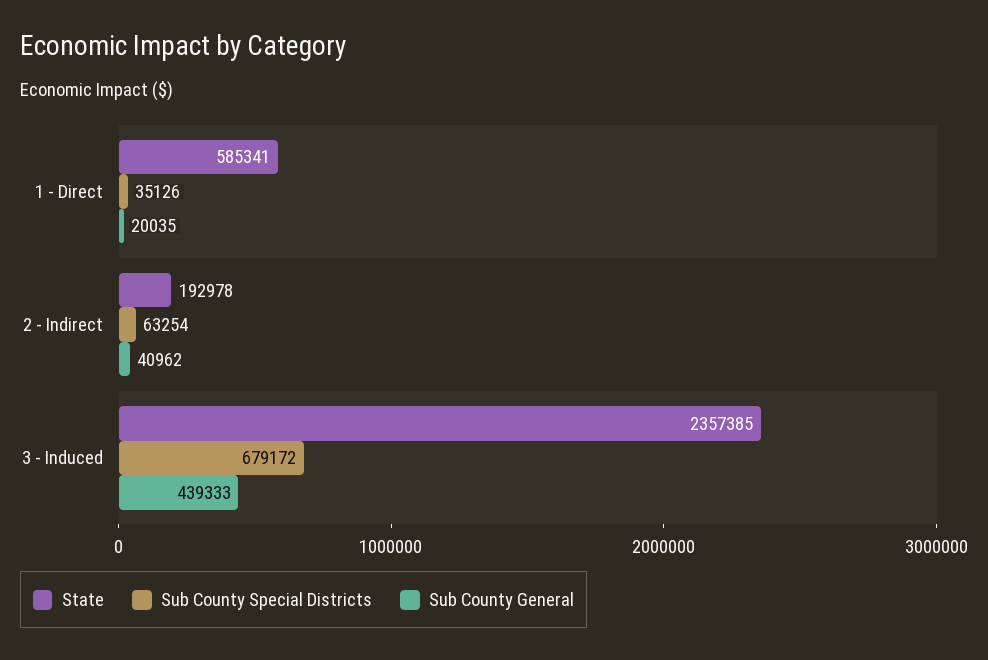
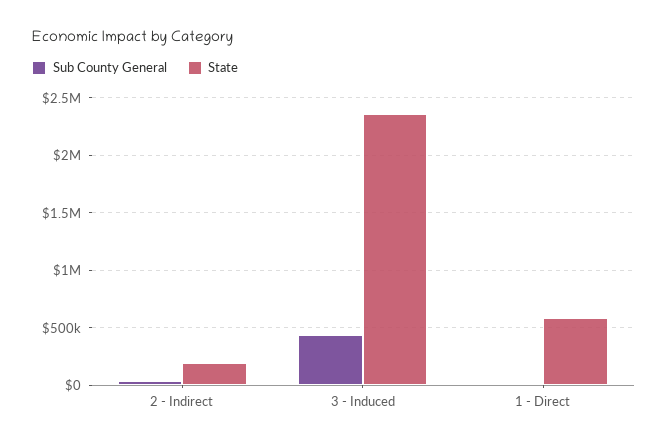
  {
    "State": {
      "1 - Direct": 585341,
      "2 - Indirect": 192978,
      "3 - Induced": 2357385
    },
-   "Sub County Special Districts": {
-     "1 - Direct": 35126,
-     "2 - Indirect": 63254,
-     "3 - Induced": 679172
-   },
    "Sub County General": {
      "1 - Direct": 20035,
      "2 - Indirect": 40962,
      "3 - Induced": 439333
    }
  }

